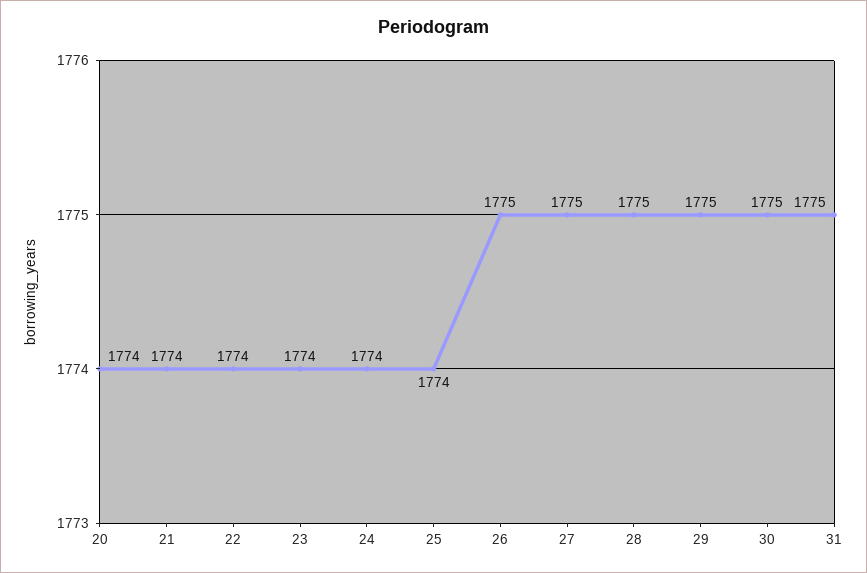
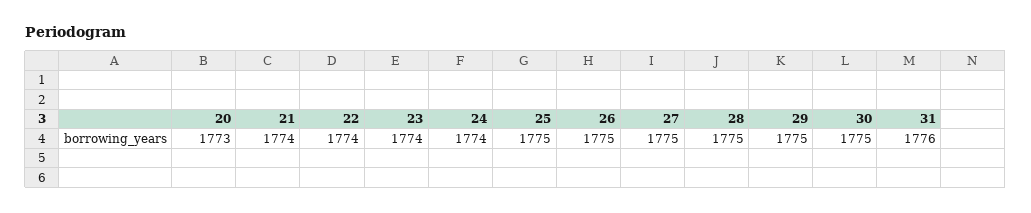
  {
-   "20": 1774,
+   "20": 1773,
    "21": 1774,
    "22": 1774,
    "23": 1774,
    "24": 1774,
-   "25": 1774,
+   "25": 1775,
    "26": 1775,
    "27": 1775,
    "28": 1775,
    "29": 1775,
    "30": 1775,
-   "31": 1775
+   "31": 1776
  }

